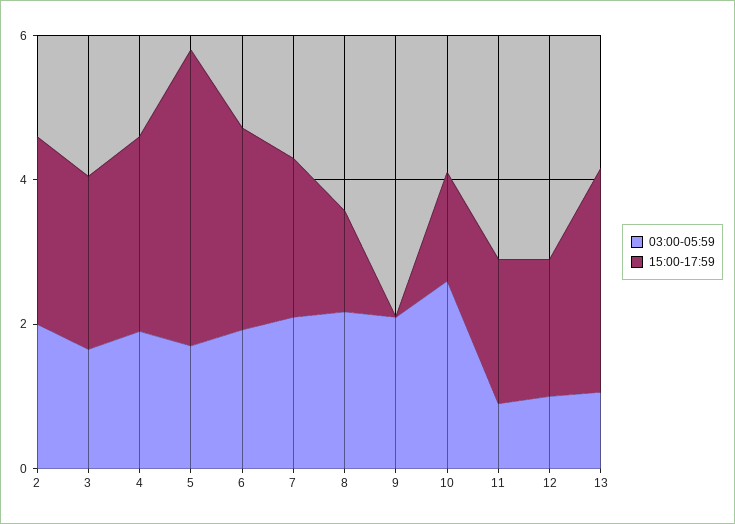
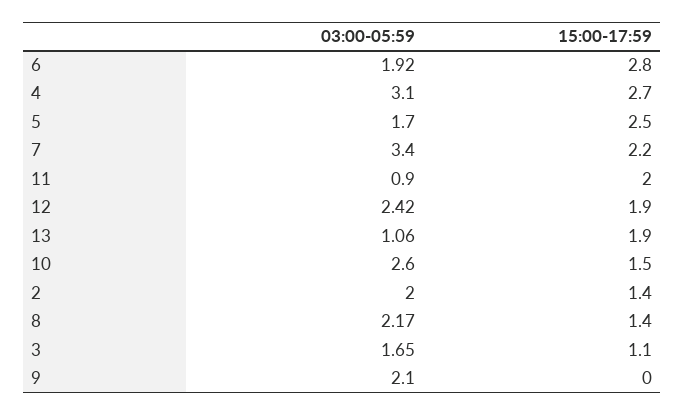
  {
    "03:00-05:59": {
      "2": 2,
      "3": 1.65,
-     "4": 2,
+     "4": 3.1,
      "5": 1.7,
      "6": 1.92,
-     "7": 2,
+     "7": 3.4,
      "8": 2.17,
      "9": 2.1,
      "10": 2.6,
      "11": 0.9,
-     "12": 1,
+     "12": 2.42,
      "13": 1.06
    },
    "15:00-17:59": {
-     "2": 2.5,
+     "2": 1.4,
-     "3": 2.5,
+     "3": 1.1,
      "4": 2.7,
-     "5": 4,
+     "5": 2.5,
      "6": 2.8,
      "7": 2.2,
      "8": 1.4,
      "9": 0,
      "10": 1.5,
      "11": 2,
      "12": 1.9,
-     "13": 3
+     "13": 1.9
    }
  }

